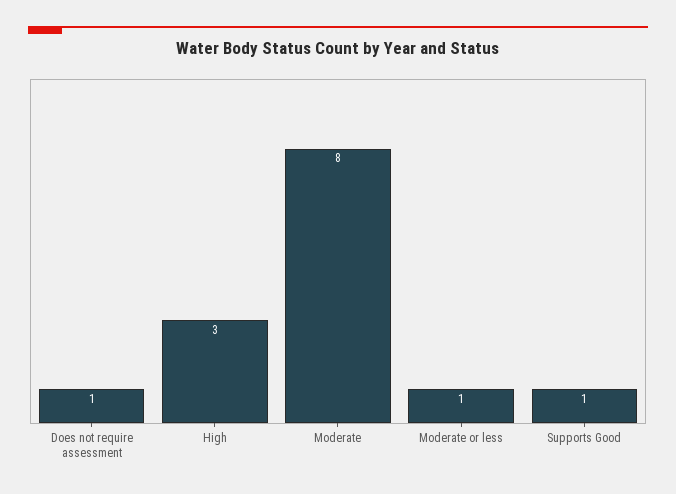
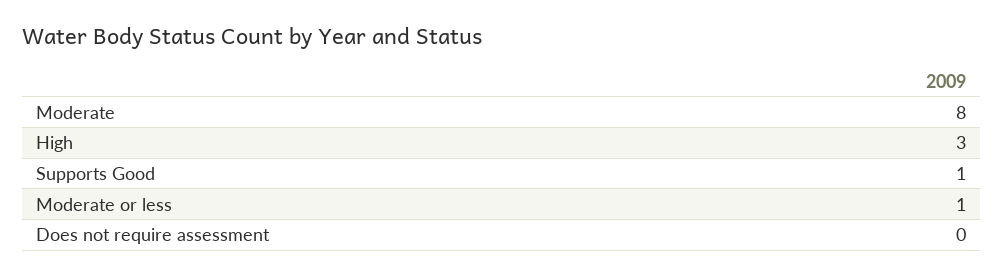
  {
-   "Does not require assessment": 1,
+   "Does not require assessment": 0,
    "High": 3,
    "Moderate": 8,
    "Moderate or less": 1,
    "Supports Good": 1
  }

